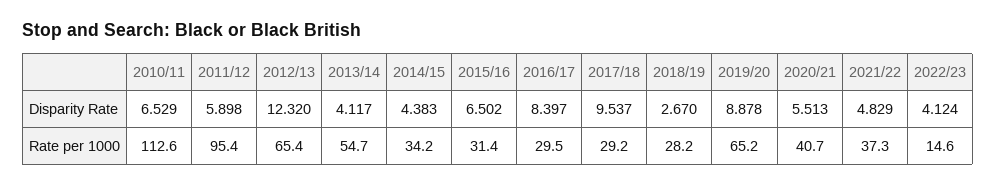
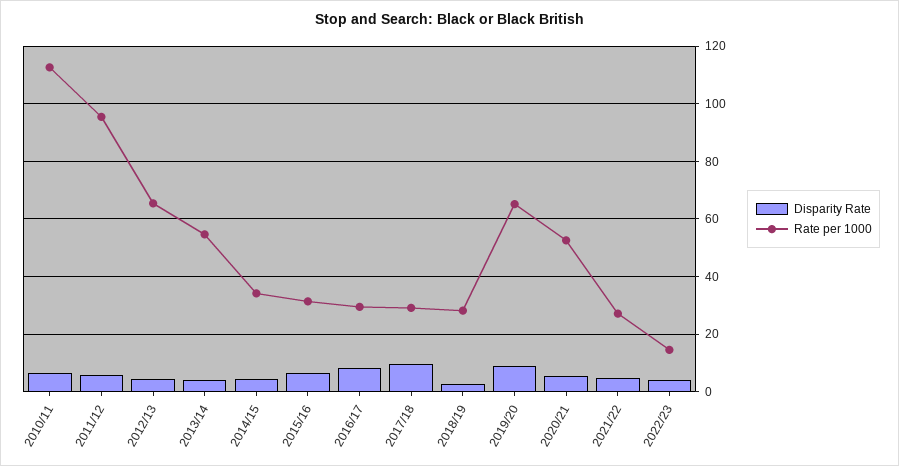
  {
    "Disparity Rate": {
      "2010/11": 6.529,
      "2011/12": 5.898,
-     "2012/13": 12.32,
+     "2012/13": 5,
      "2013/14": 4.117,
      "2014/15": 4.383,
      "2015/16": 6.502,
      "2016/17": 8.397,
      "2017/18": 9.537,
      "2018/19": 2.67,
      "2019/20": 8.878,
      "2020/21": 5.513,
      "2021/22": 4.829,
      "2022/23": 4.124
    },
    "Rate per 1000": {
      "2010/11": 112.6,
      "2011/12": 95.4,
      "2012/13": 65.4,
      "2013/14": 54.7,
      "2014/15": 34.2,
      "2015/16": 31.4,
      "2016/17": 29.5,
      "2017/18": 29.2,
      "2018/19": 28.2,
      "2019/20": 65.2,
-     "2020/21": 40.7,
+     "2020/21": 52.5,
-     "2021/22": 37.3,
+     "2021/22": 27.5,
      "2022/23": 14.6
    }
  }

